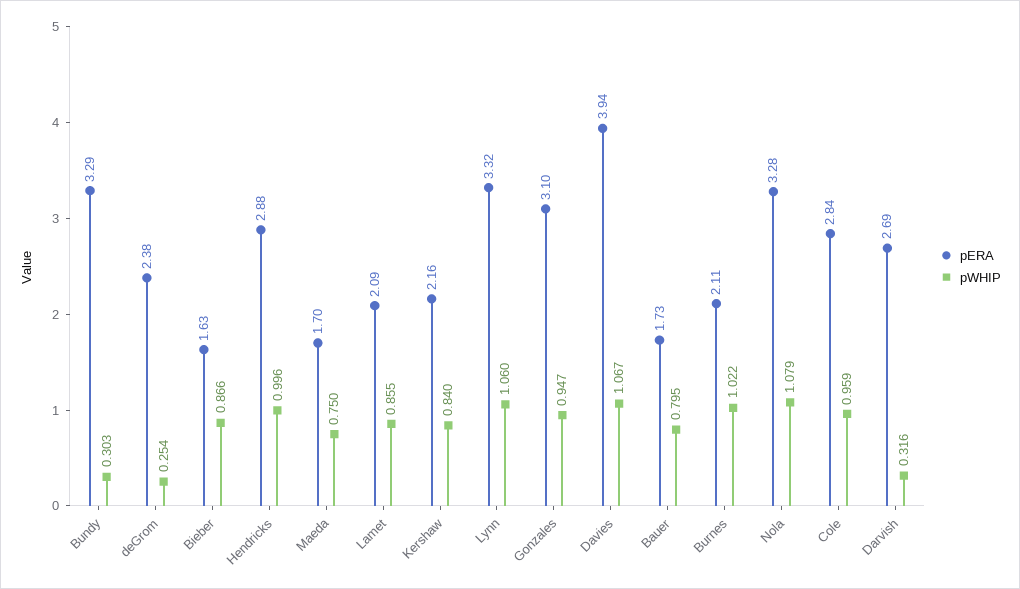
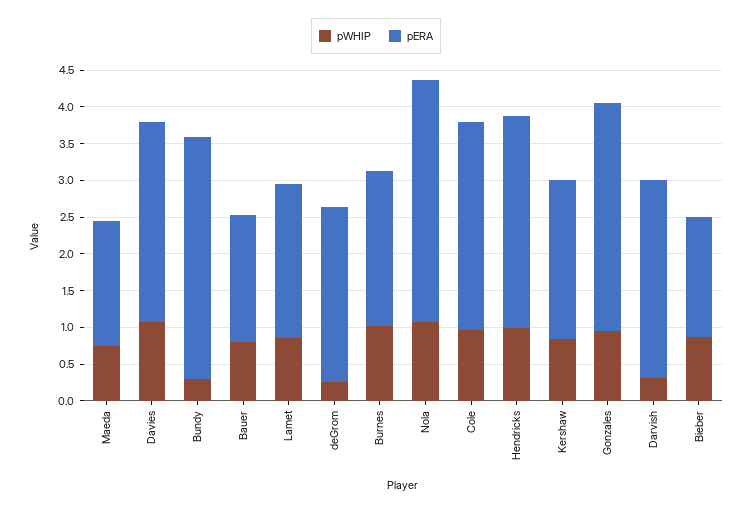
  {
    "pERA": {
      "Bundy": 3.29,
      "deGrom": 2.38,
      "Bieber": 1.63,
      "Hendricks": 2.88,
      "Maeda": 1.7,
      "Lamet": 2.09,
      "Kershaw": 2.16,
-     "Lynn": 3.32,
      "Gonzales": 3.1,
-     "Davies": 3.94,
+     "Davies": 2.75,
      "Bauer": 1.73,
      "Burnes": 2.11,
      "Nola": 3.28,
      "Cole": 2.84,
      "Darvish": 2.69
    },
    "pWHIP": {
      "Bundy": 0.303,
      "deGrom": 0.254,
      "Bieber": 0.866,
      "Hendricks": 0.996,
      "Maeda": 0.75,
      "Lamet": 0.855,
      "Kershaw": 0.84,
-     "Lynn": 1.06,
      "Gonzales": 0.947,
      "Davies": 1.067,
      "Bauer": 0.795,
      "Burnes": 1.022,
      "Nola": 1.079,
      "Cole": 0.959,
      "Darvish": 0.316
    }
  }

